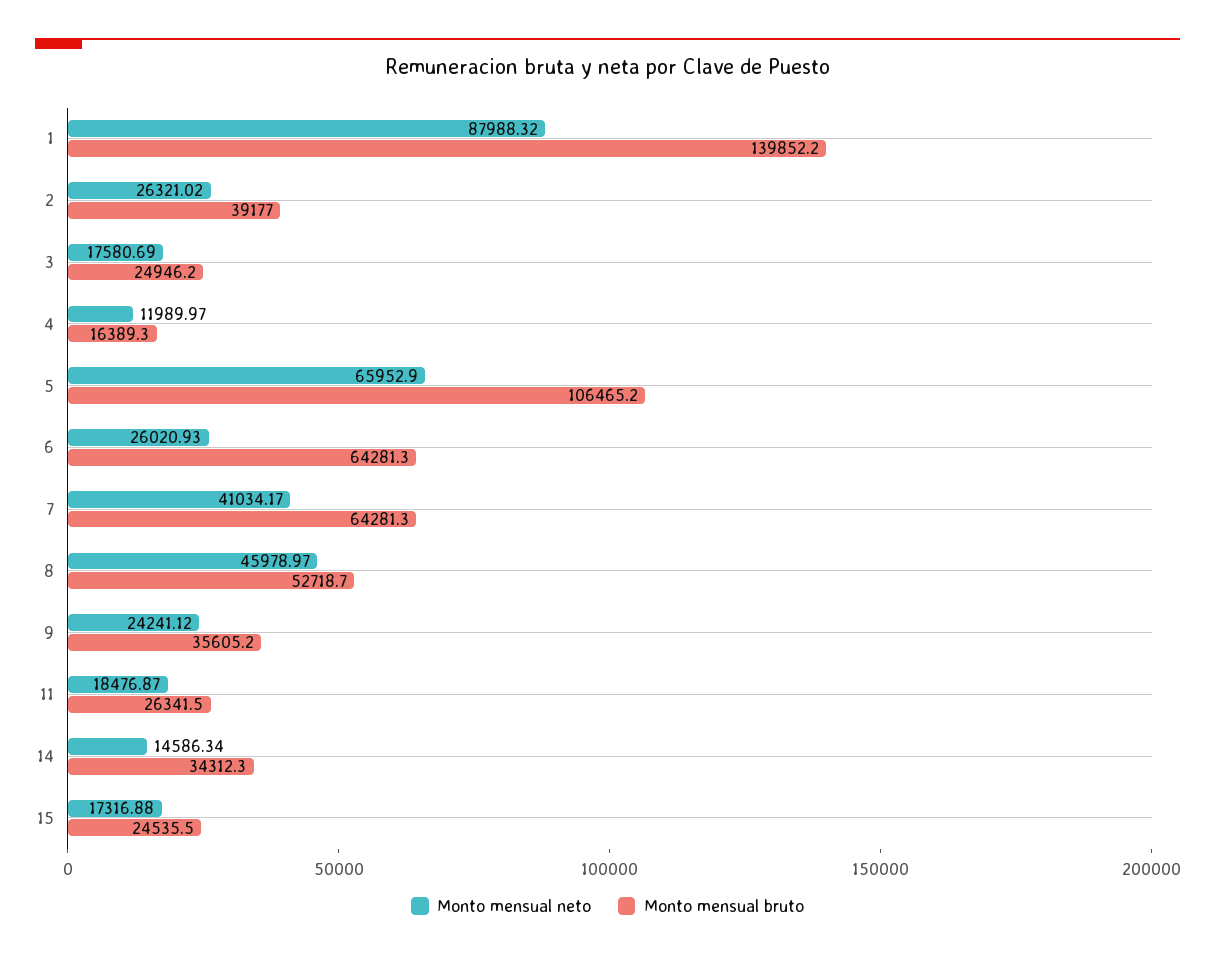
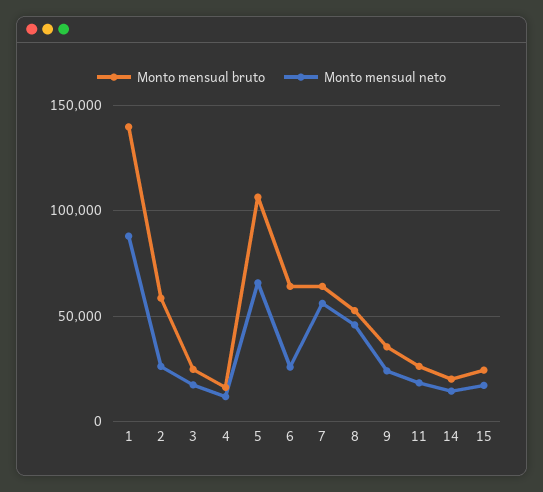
  {
    "Monto mensual neto": {
      "1": 87988.32,
      "2": 26321.02,
      "3": 17580.69,
      "4": 11989.97,
      "5": 65952.9,
      "6": 26020.93,
-     "7": 41034.17,
+     "7": 55000,
      "8": 45978.97,
      "9": 24241.12,
      "11": 18476.87,
      "14": 14586.34,
      "15": 17316.88
    },
    "Monto mensual bruto": {
      "1": 139852.2,
-     "2": 39177,
+     "2": 60000,
      "3": 24946.2,
      "4": 16389.3,
      "5": 106465.2,
      "6": 64281.3,
      "7": 64281.3,
      "8": 52718.7,
      "9": 35605.2,
      "11": 26341.5,
-     "14": 34312.3,
+     "14": 20000,
      "15": 24535.5
    }
  }

